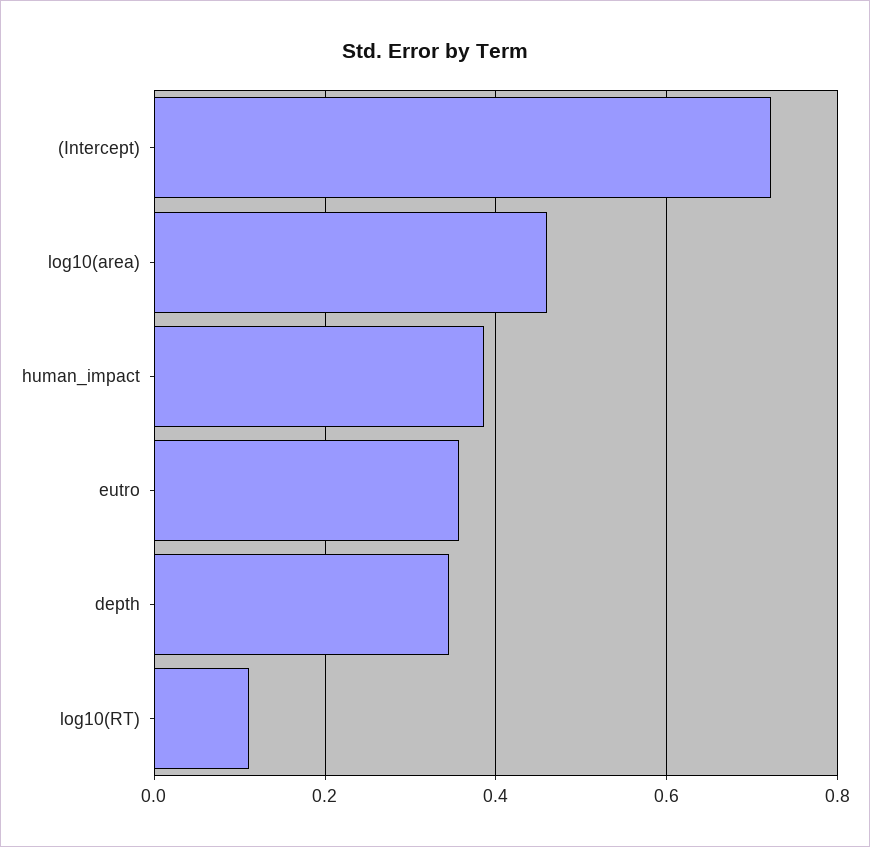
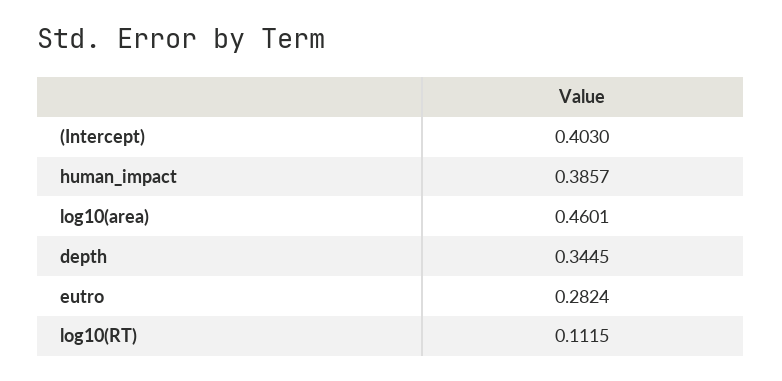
  {
-   "(Intercept)": 0.72,
+   "(Intercept)": 0.403,
    "log10(area)": 0.4601,
    "human_impact": 0.3857,
-   "eutro": 0.36,
+   "eutro": 0.2824,
    "depth": 0.3445,
    "log10(RT)": 0.1115
  }

